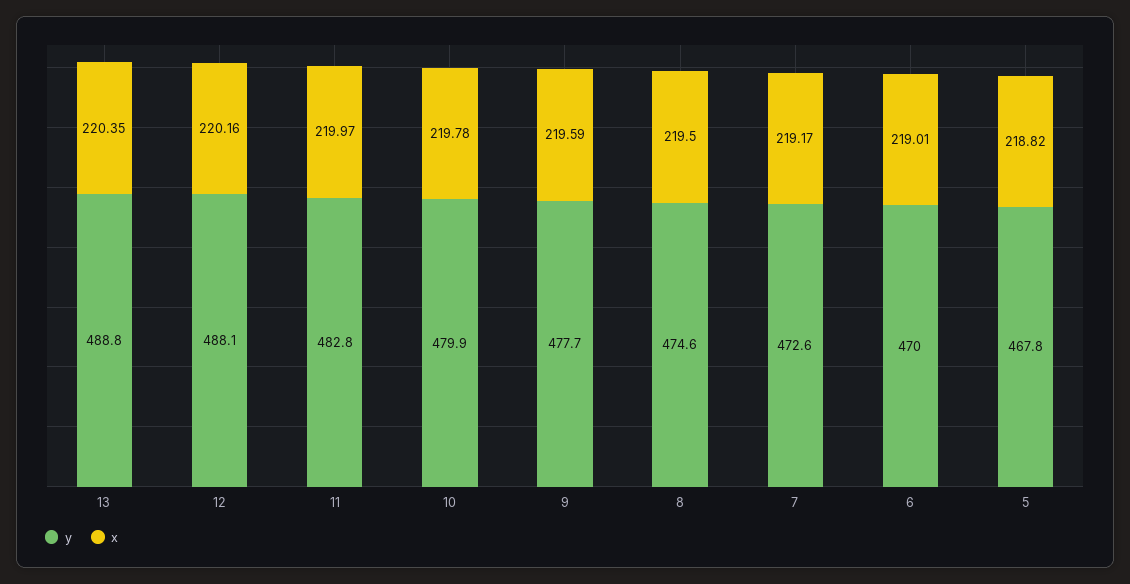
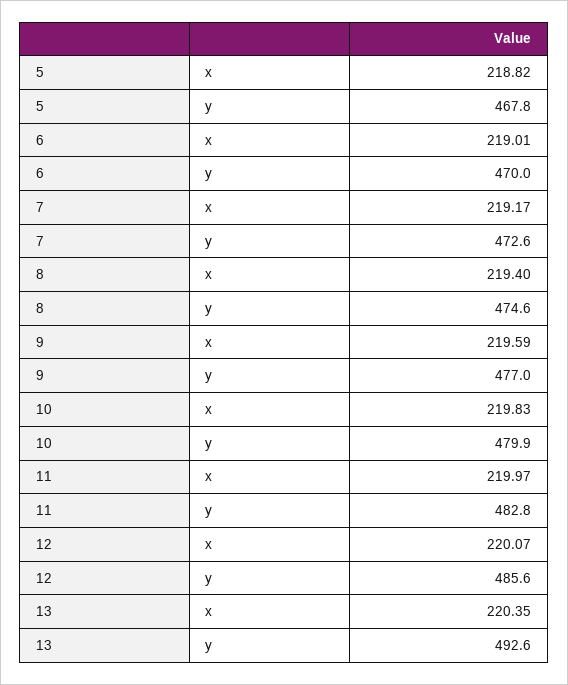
  {
    "y": {
-     "13": 488.8,
+     "13": 492.6,
-     "12": 488.1,
+     "12": 485.6,
      "11": 482.8,
      "10": 479.9,
-     "9": 477.7,
+     "9": 477,
      "8": 474.6,
      "7": 472.6,
      "6": 470,
      "5": 467.8
    },
    "x": {
      "13": 220.35,
-     "12": 220.16,
+     "12": 220.07,
      "11": 219.97,
-     "10": 219.78,
+     "10": 219.83,
      "9": 219.59,
-     "8": 219.5,
+     "8": 219.4,
      "7": 219.17,
      "6": 219.01,
      "5": 218.82
    }
  }

